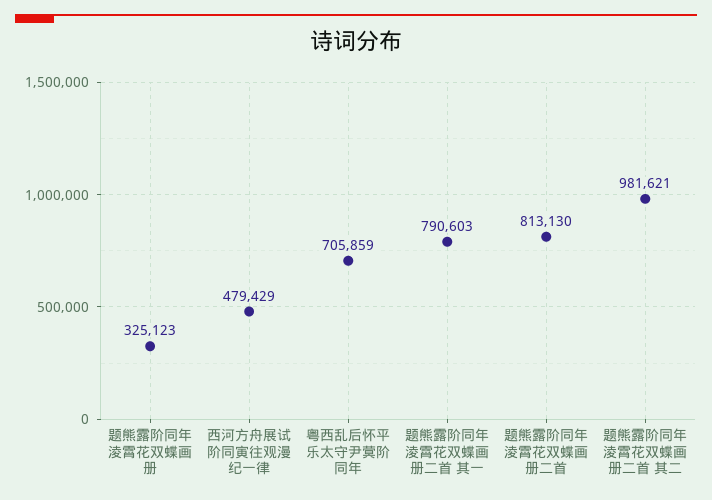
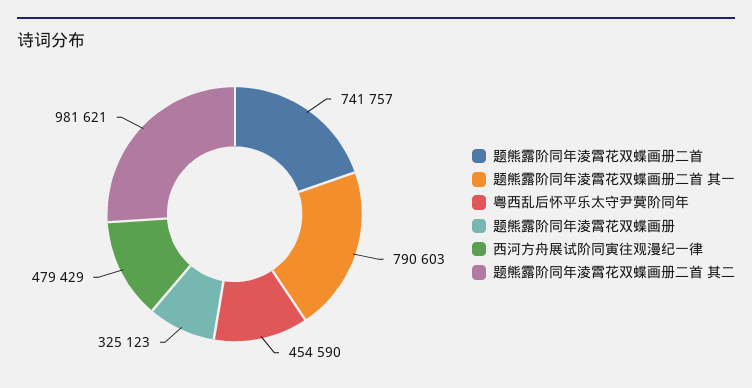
  {
    "题熊露阶同年淩霄花双蝶画册": 325123,
    "西河方舟展试阶同寅往观漫纪一律": 479429,
-   "粤西乱后怀平乐太守尹蓂阶同年": 705859,
+   "粤西乱后怀平乐太守尹蓂阶同年": 454590,
    "题熊露阶同年淩霄花双蝶画册二首 其一": 790603,
-   "题熊露阶同年淩霄花双蝶画册二首": 813130,
+   "题熊露阶同年淩霄花双蝶画册二首": 741757,
    "题熊露阶同年淩霄花双蝶画册二首 其二": 981621
  }

